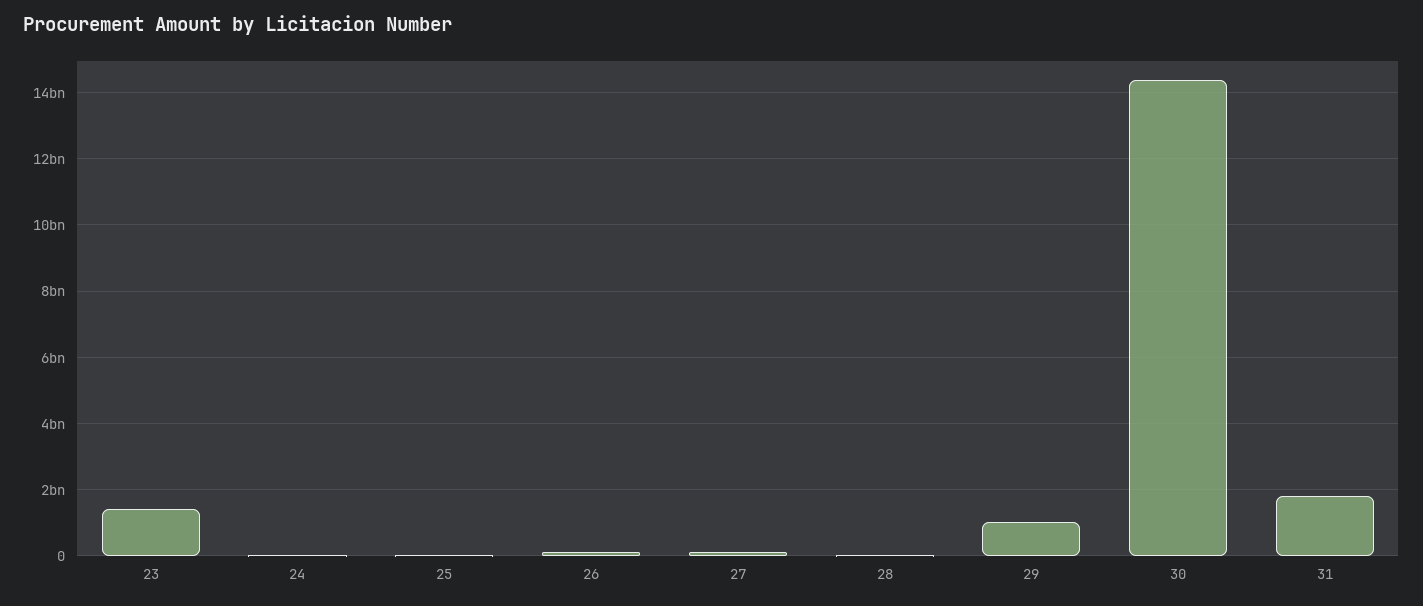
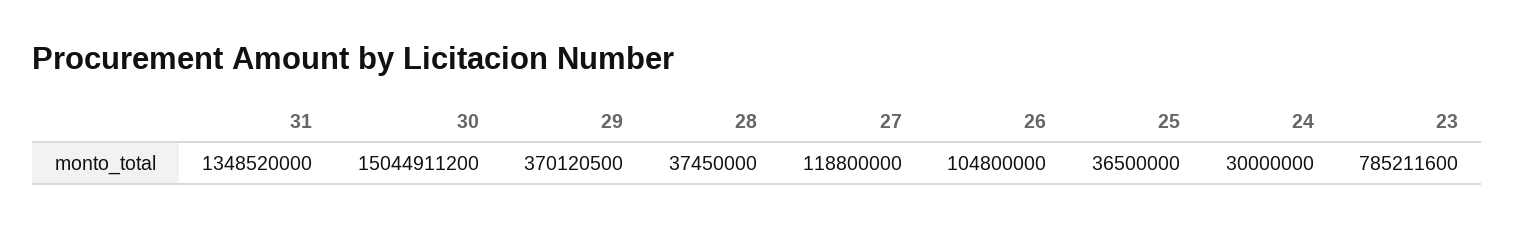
  {
-   "23": 1400000000,
+   "23": 785211600,
    "24": 30000000,
    "25": 36500000,
    "26": 104800000,
    "27": 118800000,
    "28": 37450000,
-   "29": 1000000000,
+   "29": 370120500,
-   "30": 14400000000,
+   "30": 15044911200,
-   "31": 1800000000
+   "31": 1348520000
  }

